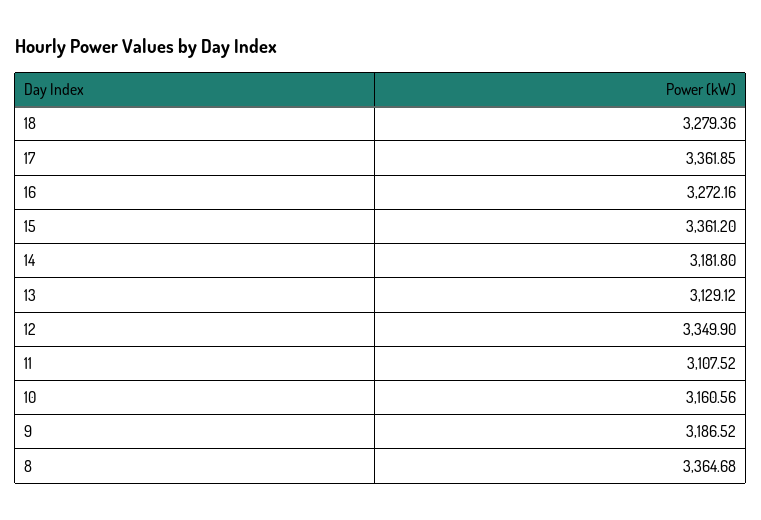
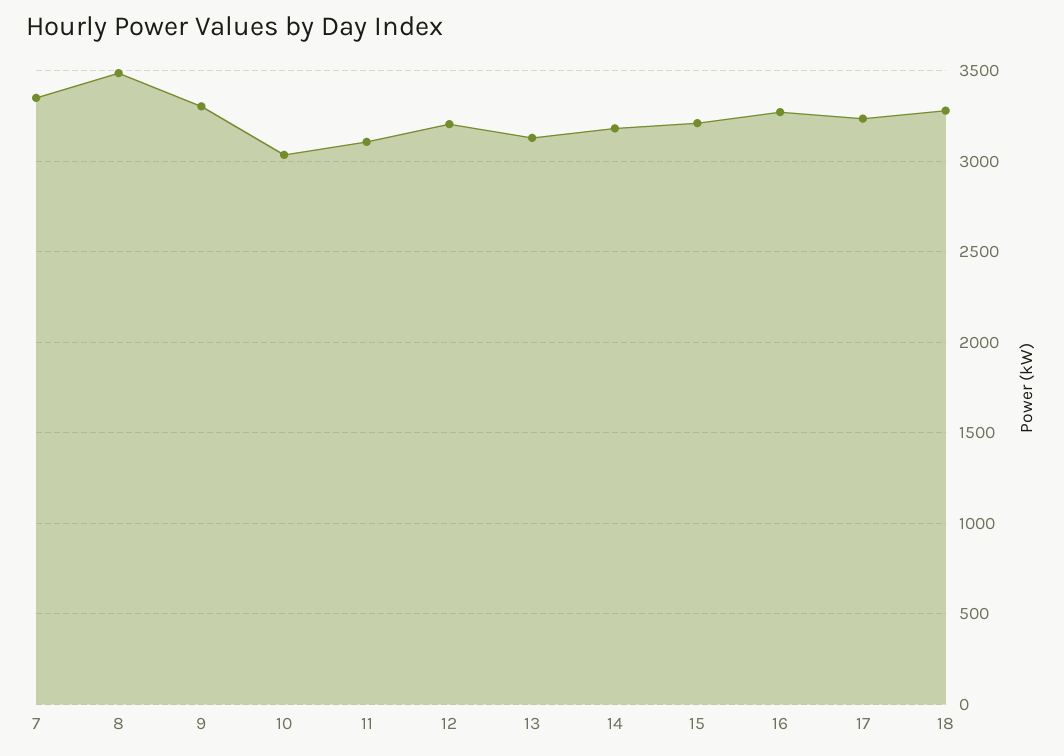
  {
    "18": 3279.36,
-   "17": 3361.85,
+   "17": 3250,
    "16": 3272.16,
-   "15": 3361.2,
+   "15": 3200,
    "14": 3181.8,
    "13": 3129.12,
-   "12": 3349.9,
+   "12": 3200,
    "11": 3107.52,
-   "10": 3160.56,
+   "10": 3050,
-   "9": 3186.52,
+   "9": 3300,
-   "8": 3364.68
+   "8": 3500,
+   "7": 3350
  }

